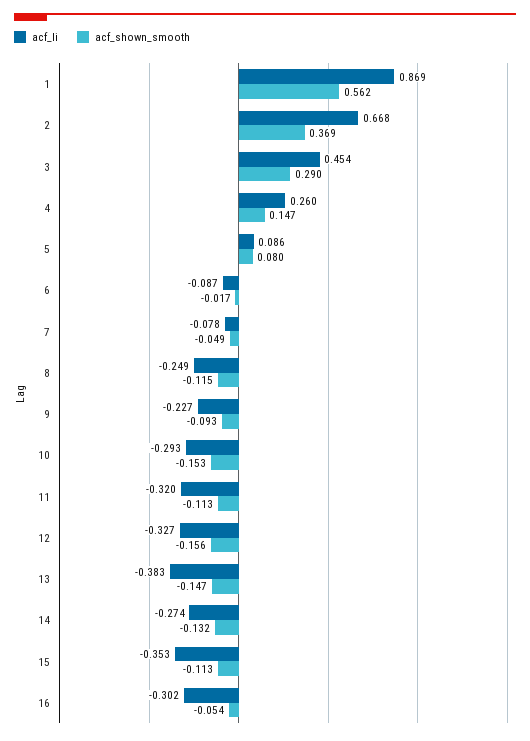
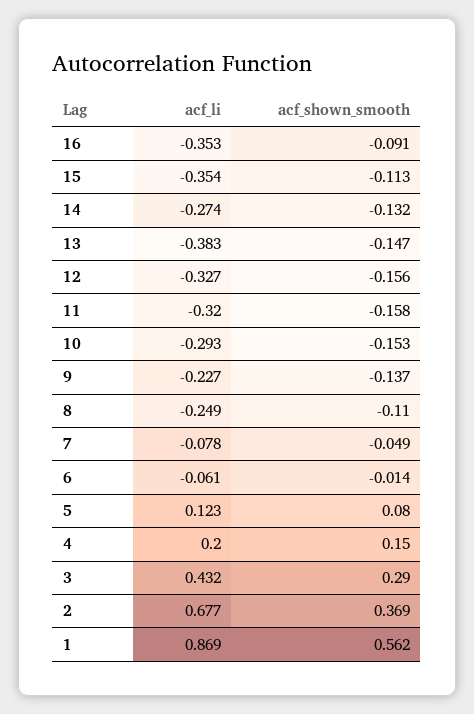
  {
    "acf_li": {
      "1": 0.869,
-     "2": 0.668,
+     "2": 0.677,
-     "3": 0.454,
+     "3": 0.432,
-     "4": 0.26,
+     "4": 0.2,
-     "5": 0.086,
+     "5": 0.123,
-     "6": -0.087,
+     "6": -0.061,
      "7": -0.078,
      "8": -0.249,
      "9": -0.227,
      "10": -0.293,
      "11": -0.32,
      "12": -0.327,
      "13": -0.383,
      "14": -0.274,
-     "15": -0.353,
+     "15": -0.354,
-     "16": -0.302
+     "16": -0.353
    },
    "acf_shown_smooth": {
      "1": 0.562,
      "2": 0.369,
      "3": 0.29,
-     "4": 0.147,
+     "4": 0.15,
      "5": 0.08,
-     "6": -0.017,
+     "6": -0.014,
      "7": -0.049,
-     "8": -0.115,
+     "8": -0.11,
-     "9": -0.093,
+     "9": -0.137,
      "10": -0.153,
-     "11": -0.113,
+     "11": -0.158,
      "12": -0.156,
      "13": -0.147,
      "14": -0.132,
      "15": -0.113,
-     "16": -0.054
+     "16": -0.091
    }
  }

